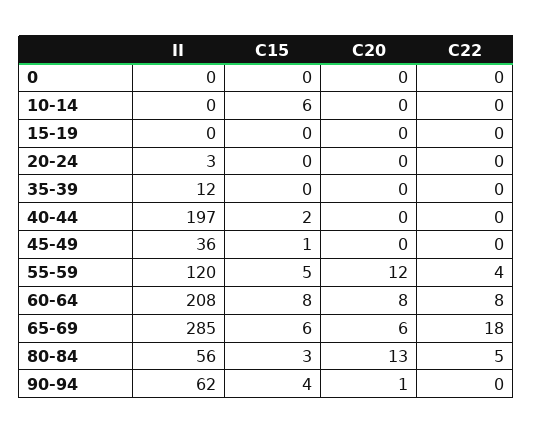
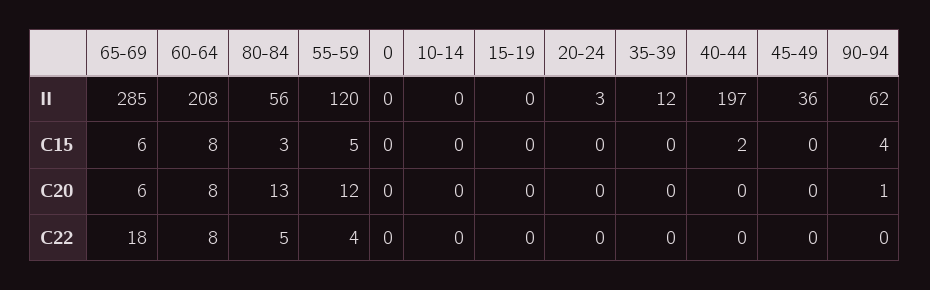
  {
    "II": {
      "0": 0,
      "10-14": 0,
      "15-19": 0,
      "20-24": 3,
      "35-39": 12,
      "40-44": 197,
      "45-49": 36,
      "55-59": 120,
      "60-64": 208,
      "65-69": 285,
      "80-84": 56,
      "90-94": 62
    },
    "C15": {
      "0": 0,
-     "10-14": 6,
+     "10-14": 0,
      "15-19": 0,
      "20-24": 0,
      "35-39": 0,
      "40-44": 2,
-     "45-49": 1,
+     "45-49": 0,
      "55-59": 5,
      "60-64": 8,
      "65-69": 6,
      "80-84": 3,
      "90-94": 4
    },
    "C20": {
      "0": 0,
      "10-14": 0,
      "15-19": 0,
      "20-24": 0,
      "35-39": 0,
      "40-44": 0,
      "45-49": 0,
      "55-59": 12,
      "60-64": 8,
      "65-69": 6,
      "80-84": 13,
      "90-94": 1
    },
    "C22": {
      "0": 0,
      "10-14": 0,
      "15-19": 0,
      "20-24": 0,
      "35-39": 0,
      "40-44": 0,
      "45-49": 0,
      "55-59": 4,
      "60-64": 8,
      "65-69": 18,
      "80-84": 5,
      "90-94": 0
    }
  }

